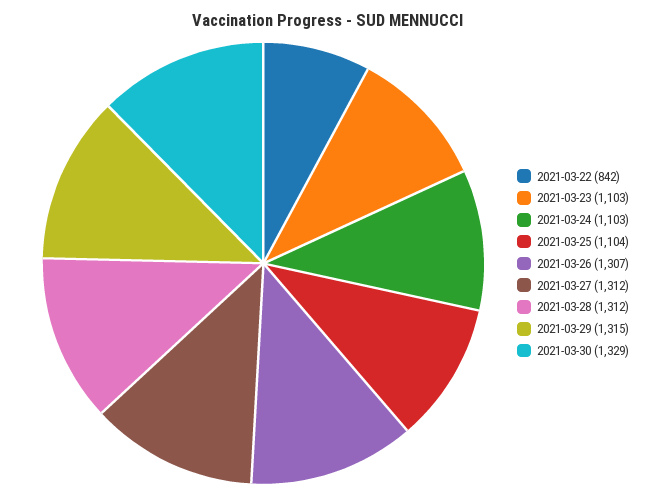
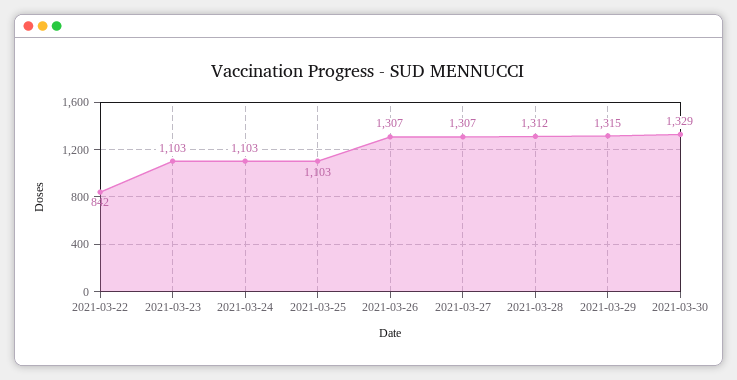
  {
    "2021-03-22": 842,
    "2021-03-23": 1103,
    "2021-03-24": 1103,
-   "2021-03-25": 1104,
+   "2021-03-25": 1103,
    "2021-03-26": 1307,
-   "2021-03-27": 1312,
+   "2021-03-27": 1307,
    "2021-03-28": 1312,
    "2021-03-29": 1315,
    "2021-03-30": 1329
  }

